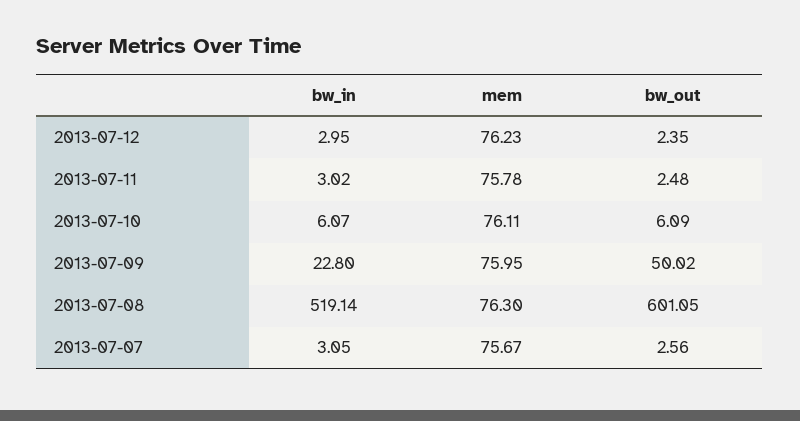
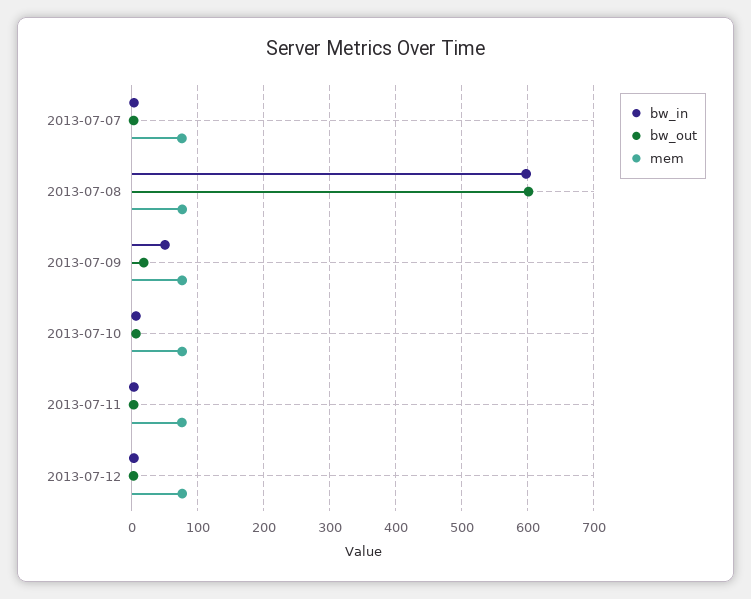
  {
    "bw_in": {
      "2013-07-12": 2.95,
      "2013-07-11": 3.02,
      "2013-07-10": 6.07,
-     "2013-07-09": 22.8,
+     "2013-07-09": 50,
-     "2013-07-08": 519.14,
+     "2013-07-08": 600,
      "2013-07-07": 3.05
    },
    "mem": {
      "2013-07-12": 76.23,
      "2013-07-11": 75.78,
      "2013-07-10": 76.11,
      "2013-07-09": 75.95,
      "2013-07-08": 76.3,
      "2013-07-07": 75.67
    },
    "bw_out": {
      "2013-07-12": 2.35,
      "2013-07-11": 2.48,
      "2013-07-10": 6.09,
-     "2013-07-09": 50.02,
+     "2013-07-09": 20,
      "2013-07-08": 601.05,
      "2013-07-07": 2.56
    }
  }

